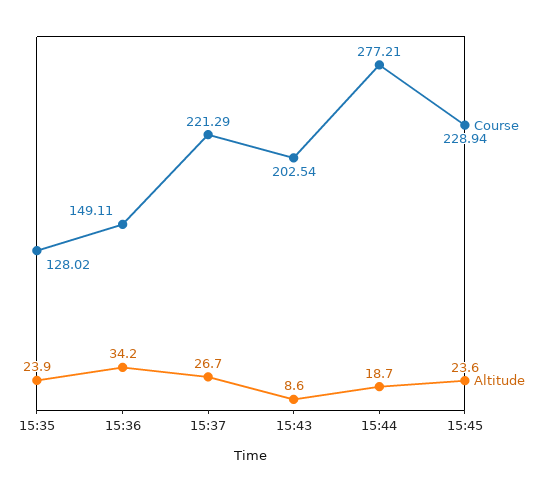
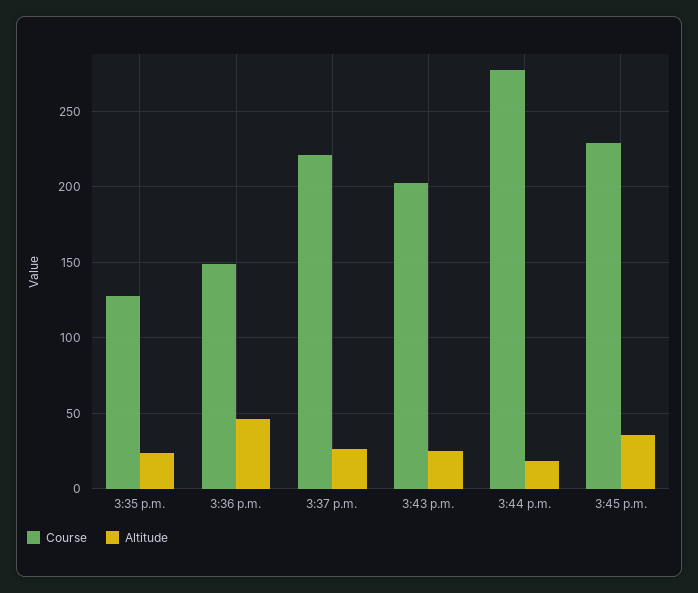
  {
    "Course": {
      "15:35": 128.02,
      "15:36": 149.11,
      "15:37": 221.29,
      "15:43": 202.54,
      "15:44": 277.21,
      "15:45": 228.94
    },
    "Altitude": {
      "15:35": 23.9,
-     "15:36": 34.2,
+     "15:36": 45,
      "15:37": 26.7,
-     "15:43": 8.6,
+     "15:43": 25,
      "15:44": 18.7,
-     "15:45": 23.6
+     "15:45": 35
    }
  }

